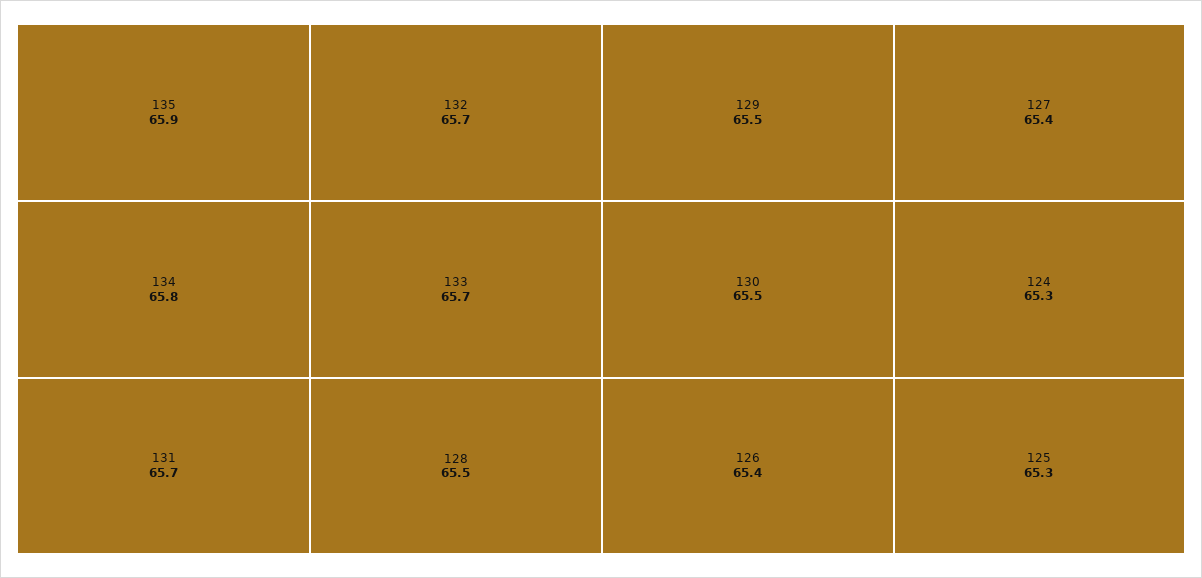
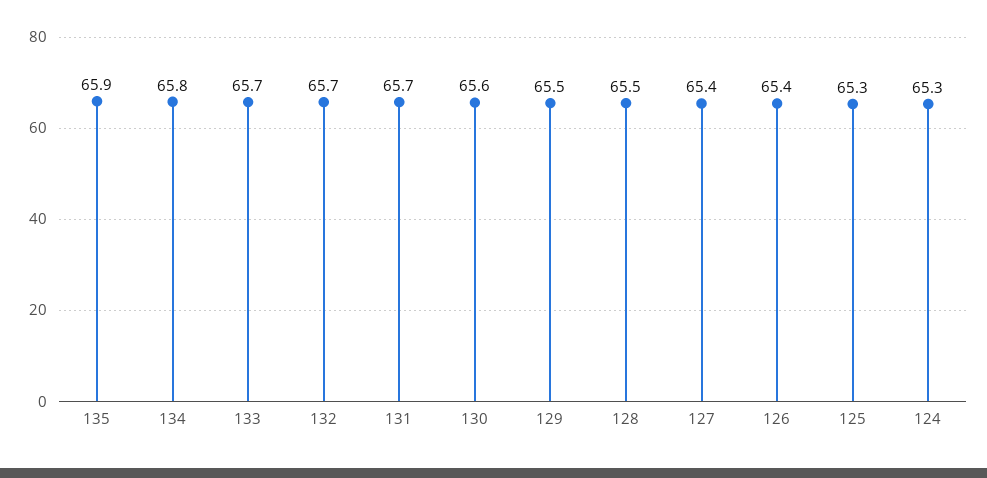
  {
    "135": 65.9,
    "134": 65.8,
    "131": 65.7,
    "132": 65.7,
    "133": 65.7,
    "128": 65.5,
    "129": 65.5,
-   "130": 65.5,
+   "130": 65.6,
    "126": 65.4,
    "127": 65.4,
    "124": 65.3,
    "125": 65.3
  }

